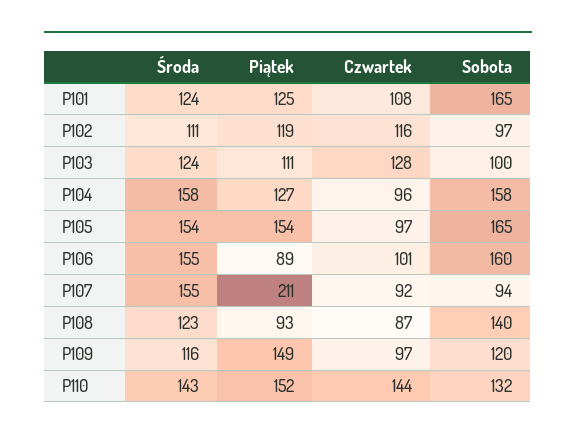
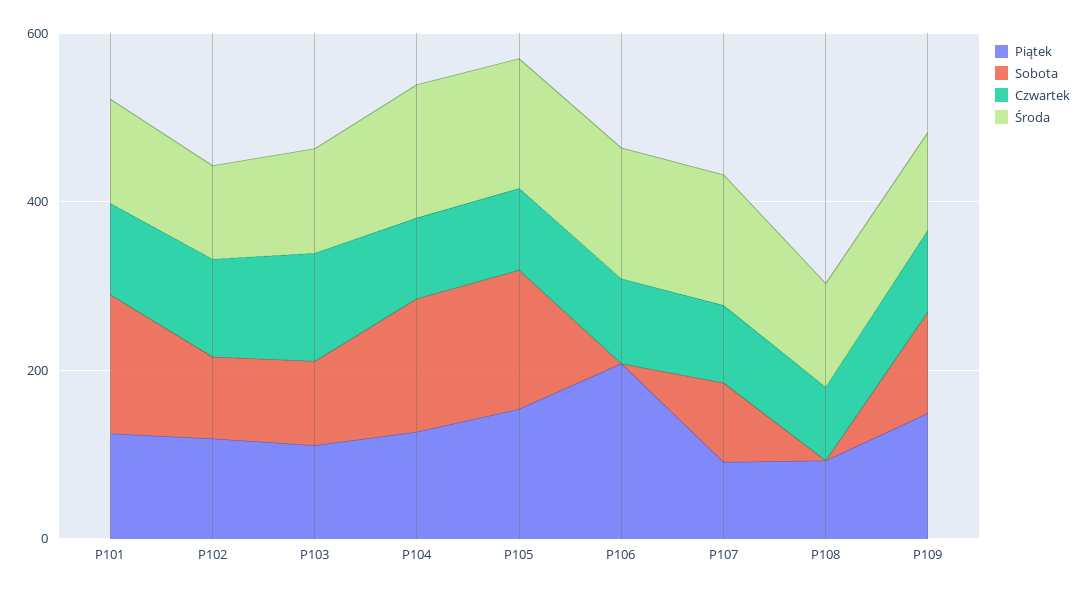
  {
    "Środa": {
      "P101": 124,
      "P102": 111,
      "P103": 124,
      "P104": 158,
      "P105": 154,
      "P106": 155,
      "P107": 155,
      "P108": 123,
-     "P109": 116,
+     "P109": 116
-     "P110": 143
    },
    "Piątek": {
      "P101": 125,
      "P102": 119,
      "P103": 111,
      "P104": 127,
      "P105": 154,
-     "P106": 89,
+     "P106": 200,
-     "P107": 211,
+     "P107": 100,
      "P108": 93,
-     "P109": 149,
+     "P109": 149
-     "P110": 152
    },
    "Czwartek": {
      "P101": 108,
      "P102": 116,
      "P103": 128,
      "P104": 96,
      "P105": 97,
      "P106": 101,
      "P107": 92,
      "P108": 87,
-     "P109": 97,
+     "P109": 97
-     "P110": 144
    },
    "Sobota": {
      "P101": 165,
      "P102": 97,
      "P103": 100,
      "P104": 158,
      "P105": 165,
-     "P106": 160,
+     "P106": 0,
      "P107": 94,
-     "P108": 140,
+     "P108": 0,
-     "P109": 120,
+     "P109": 120
-     "P110": 132
    }
  }

